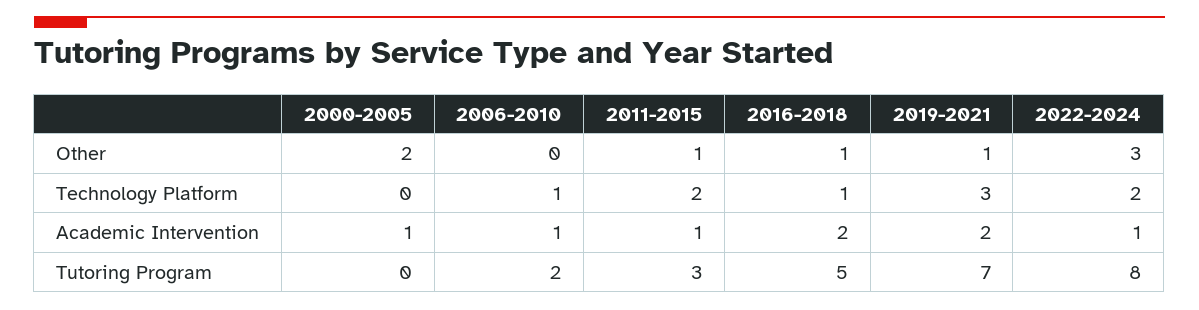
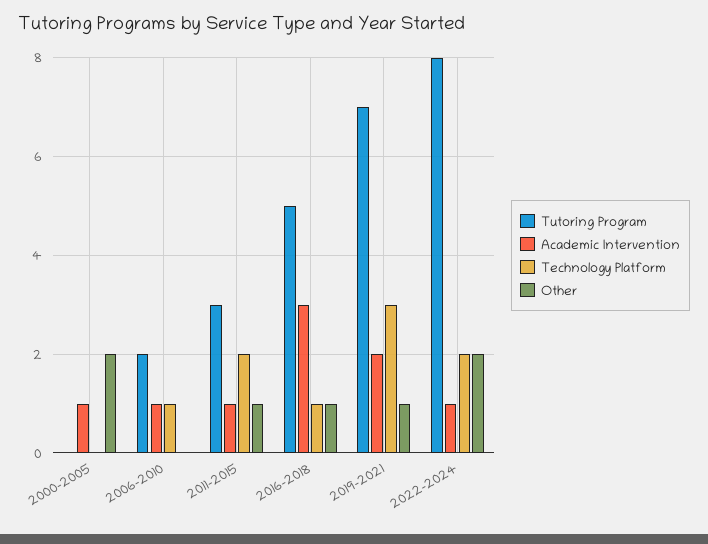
  {
    "Other": {
      "2000-2005": 2,
      "2006-2010": 0,
      "2011-2015": 1,
      "2016-2018": 1,
      "2019-2021": 1,
-     "2022-2024": 3
+     "2022-2024": 2
    },
    "Technology Platform": {
      "2000-2005": 0,
      "2006-2010": 1,
      "2011-2015": 2,
      "2016-2018": 1,
      "2019-2021": 3,
      "2022-2024": 2
    },
    "Academic Intervention": {
      "2000-2005": 1,
      "2006-2010": 1,
      "2011-2015": 1,
-     "2016-2018": 2,
+     "2016-2018": 3,
      "2019-2021": 2,
      "2022-2024": 1
    },
    "Tutoring Program": {
      "2000-2005": 0,
      "2006-2010": 2,
      "2011-2015": 3,
      "2016-2018": 5,
      "2019-2021": 7,
      "2022-2024": 8
    }
  }

